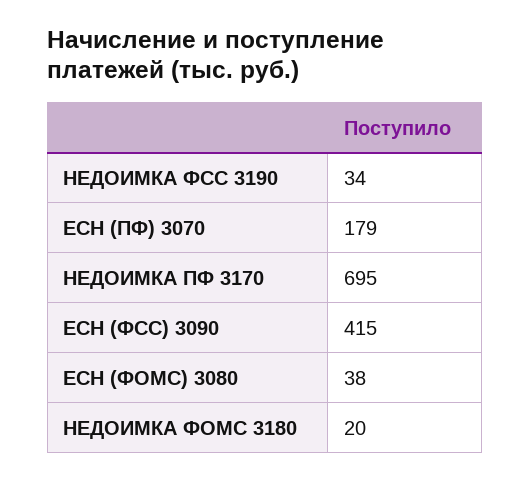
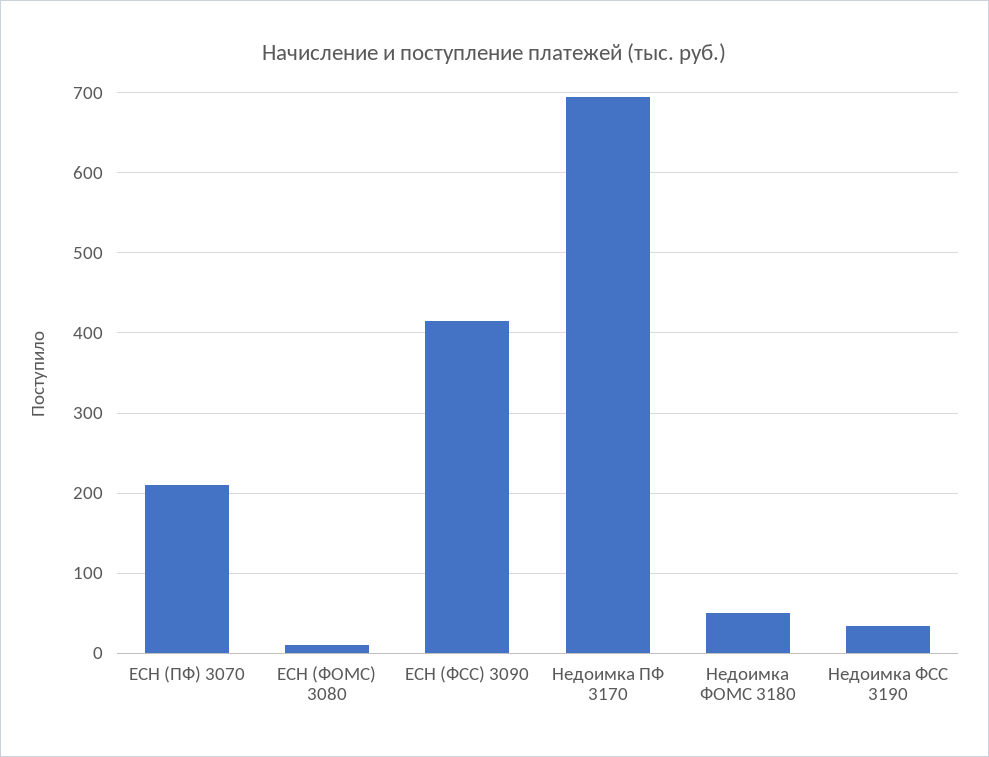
  {
    "НЕДОИМКА ФСС 3190": 34,
-   "ЕСН (ПФ) 3070": 179,
+   "ЕСН (ПФ) 3070": 210,
    "НЕДОИМКА ПФ 3170": 695,
    "ЕСН (ФСС) 3090": 415,
-   "ЕСН (ФОМС) 3080": 38,
+   "ЕСН (ФОМС) 3080": 10,
-   "НЕДОИМКА ФОМС 3180": 20
+   "НЕДОИМКА ФОМС 3180": 50
  }

